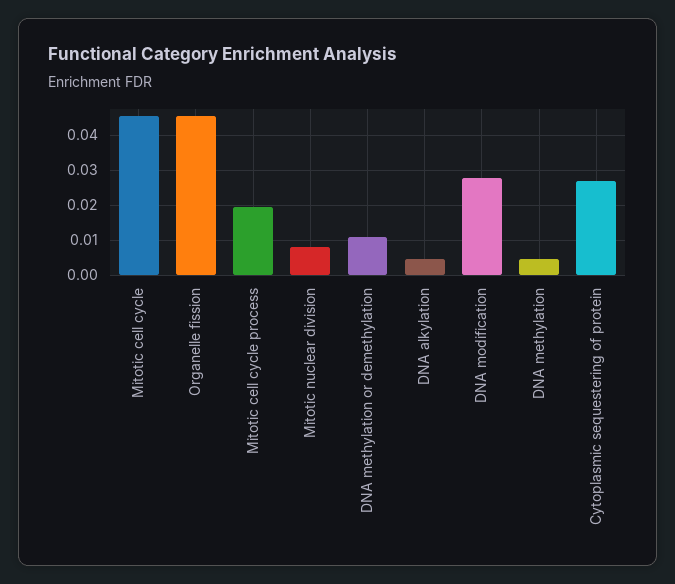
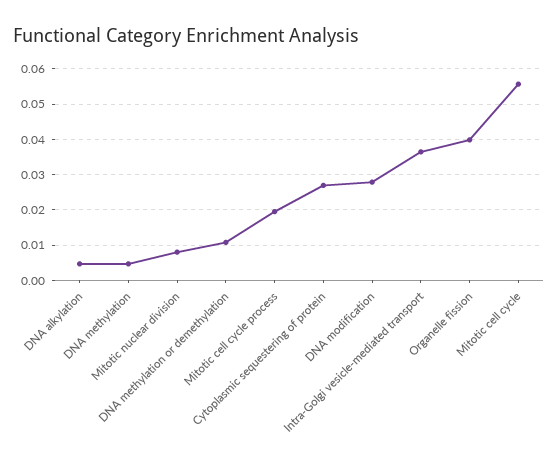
  {
-   "Mitotic cell cycle": 0.046,
+   "Mitotic cell cycle": 0.056,
-   "Organelle fission": 0.046,
+   "Organelle fission": 0.04,
    "Mitotic cell cycle process": 0.02,
    "Mitotic nuclear division": 0.008,
    "DNA methylation or demethylation": 0.01,
    "DNA alkylation": 0.004,
    "DNA modification": 0.028,
    "DNA methylation": 0.004,
-   "Cytoplasmic sequestering of protein": 0.028
+   "Cytoplasmic sequestering of protein": 0.028,
+   "Intra-Golgi vesicle-mediated transport": 0.036
  }

